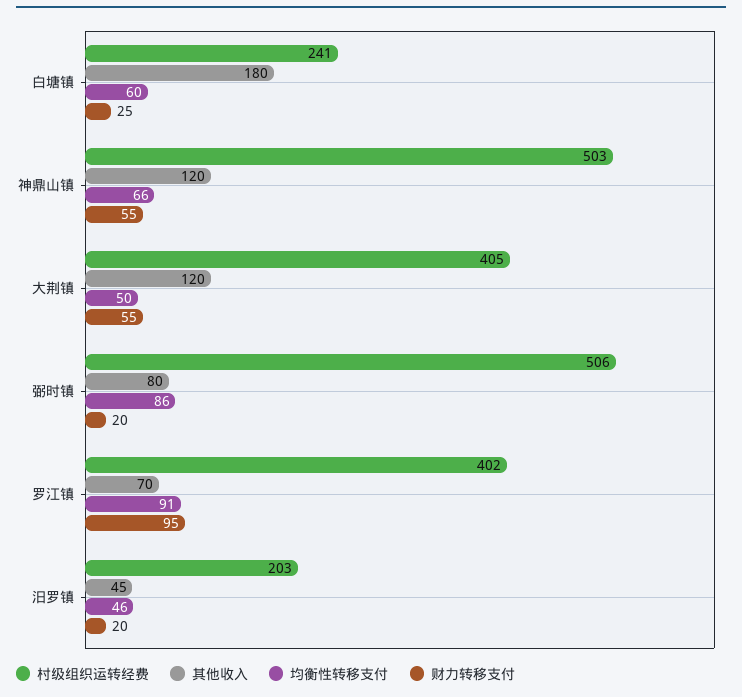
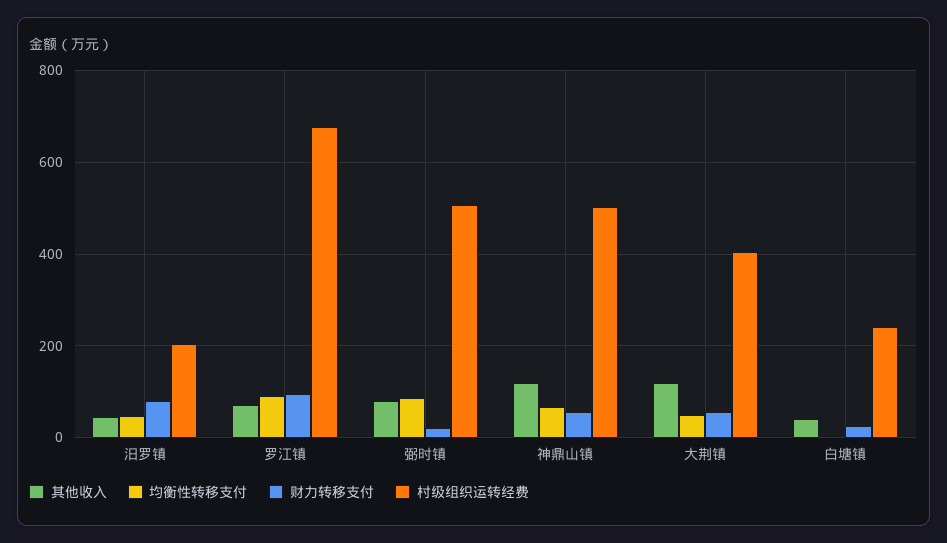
  {
    "村级组织运转经费": {
      "白塘镇": 241,
      "神鼎山镇": 503,
      "大荆镇": 405,
      "弼时镇": 506,
-     "罗江镇": 402,
+     "罗江镇": 680,
      "汨罗镇": 203
    },
    "其他收入": {
-     "白塘镇": 180,
+     "白塘镇": 40,
      "神鼎山镇": 120,
      "大荆镇": 120,
      "弼时镇": 80,
      "罗江镇": 70,
      "汨罗镇": 45
    },
    "均衡性转移支付": {
-     "白塘镇": 60,
+     "白塘镇": 0,
      "神鼎山镇": 66,
      "大荆镇": 50,
      "弼时镇": 86,
      "罗江镇": 91,
      "汨罗镇": 46
    },
    "财力转移支付": {
      "白塘镇": 25,
      "神鼎山镇": 55,
      "大荆镇": 55,
      "弼时镇": 20,
      "罗江镇": 95,
-     "汨罗镇": 20
+     "汨罗镇": 80
    }
  }

